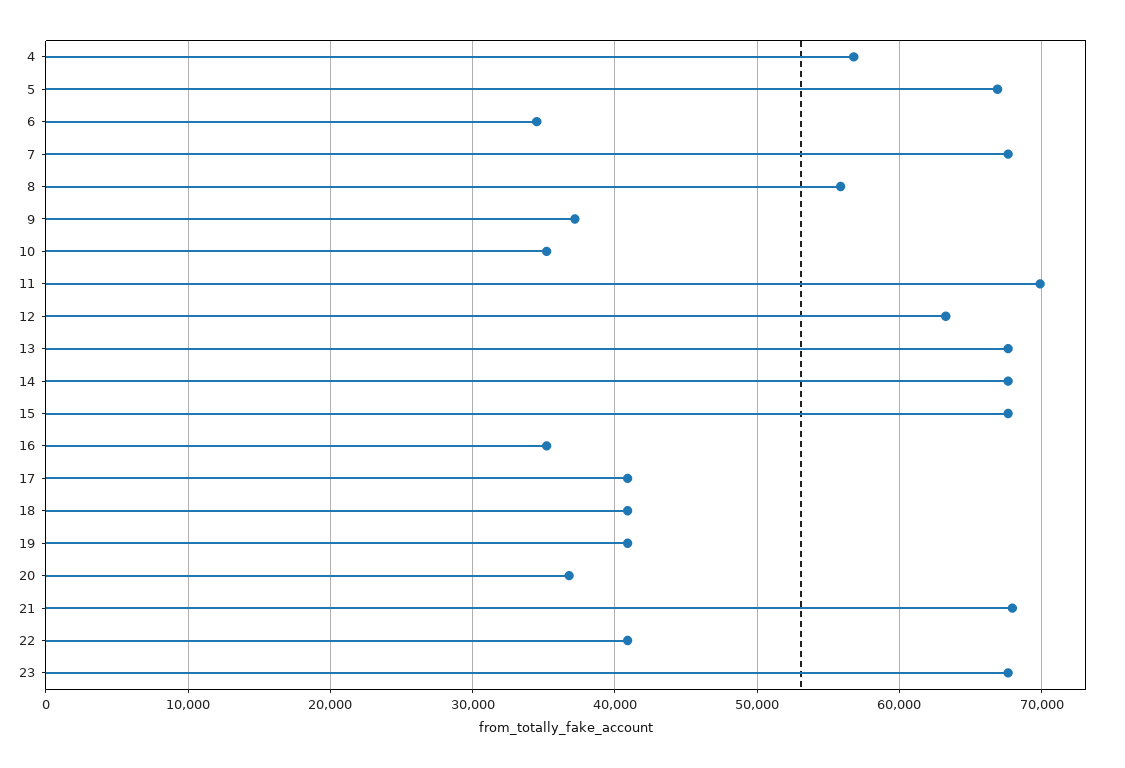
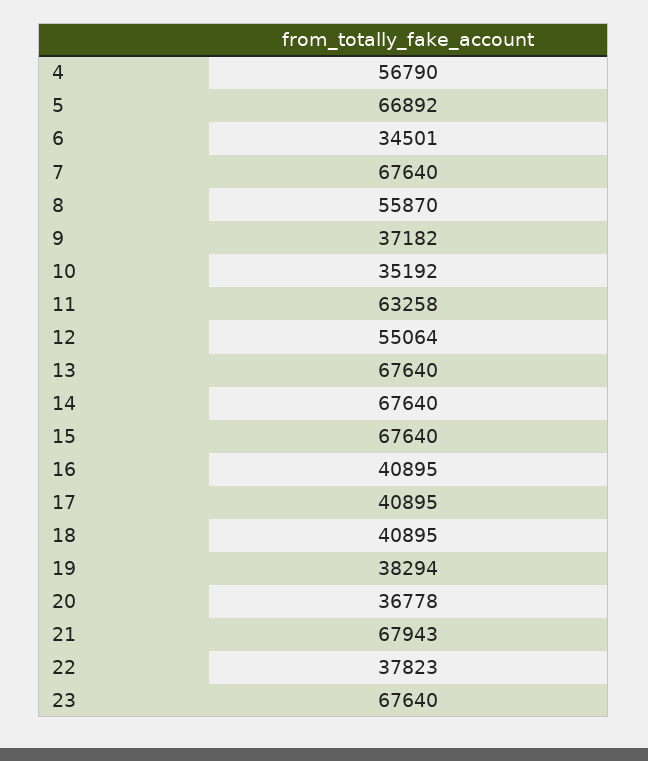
  {
    "4": 56790,
    "5": 66892,
    "6": 34501,
    "7": 67640,
    "8": 55870,
    "9": 37182,
    "10": 35192,
-   "11": 70000,
+   "11": 63258,
-   "12": 63000,
+   "12": 55064,
    "13": 67640,
    "14": 67640,
    "15": 67640,
-   "16": 35000,
+   "16": 40895,
    "17": 40895,
    "18": 40895,
-   "19": 41000,
+   "19": 38294,
    "20": 36778,
    "21": 67943,
-   "22": 41000,
+   "22": 37823,
    "23": 67640
  }

